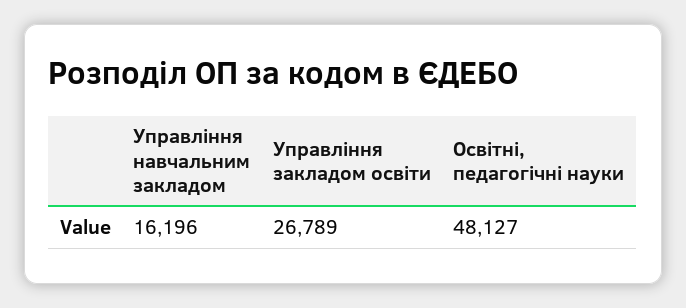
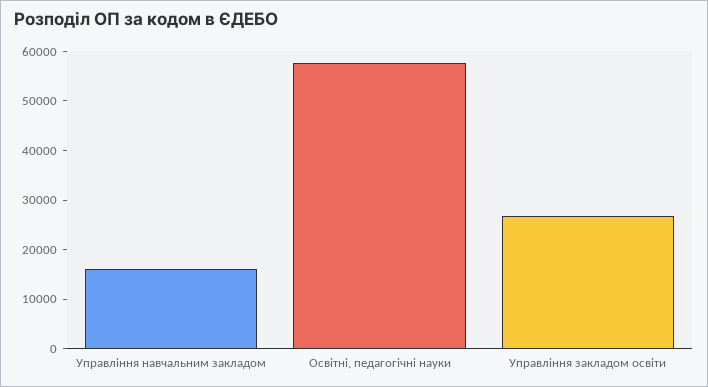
  {
    "Управління навчальним закладом": 16196,
    "Управління закладом освіти": 26789,
-   "Освітні, педагогічні науки": 48127
+   "Освітні, педагогічні науки": 58000
  }

